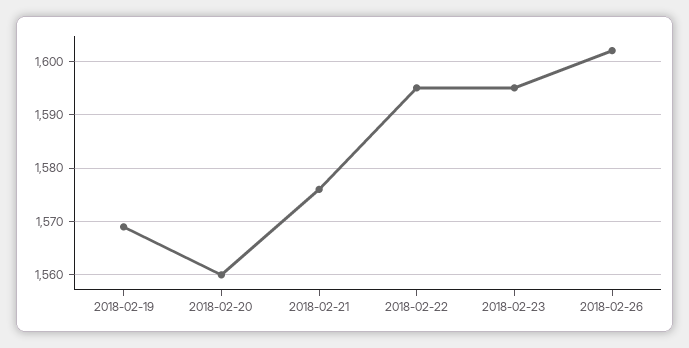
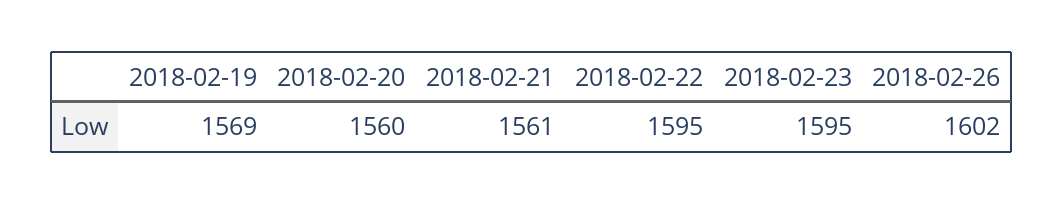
  {
    "2018-02-19": 1569,
    "2018-02-20": 1560,
-   "2018-02-21": 1575,
+   "2018-02-21": 1561,
    "2018-02-22": 1595,
    "2018-02-23": 1595,
    "2018-02-26": 1602
  }

